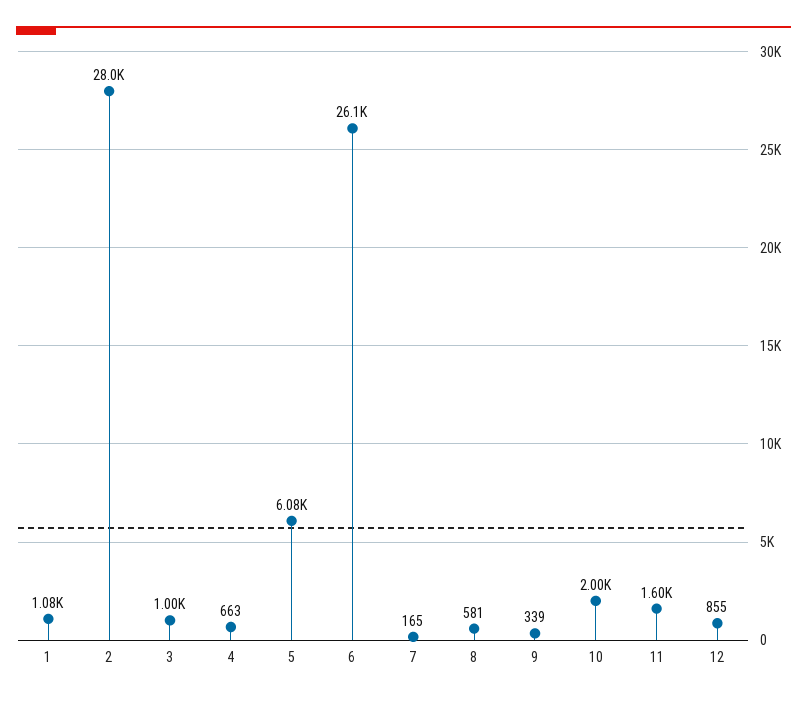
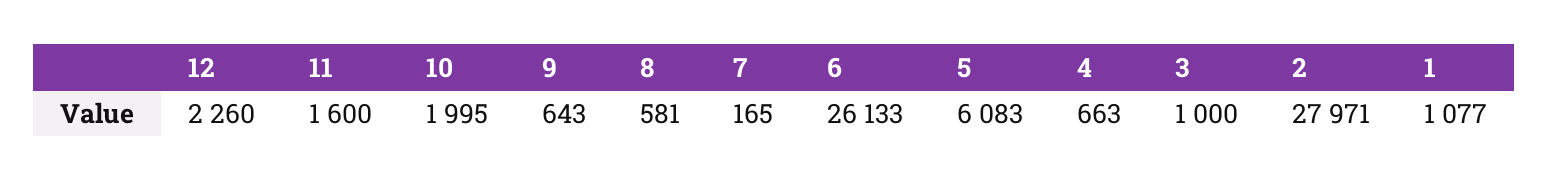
  {
    "1": 1077,
    "2": 27971,
    "3": 1000,
    "4": 663,
    "5": 6083,
    "6": 26133,
    "7": 165,
    "8": 581,
-   "9": 339,
+   "9": 643,
    "10": 1995,
    "11": 1600,
-   "12": 855
+   "12": 2260
  }

